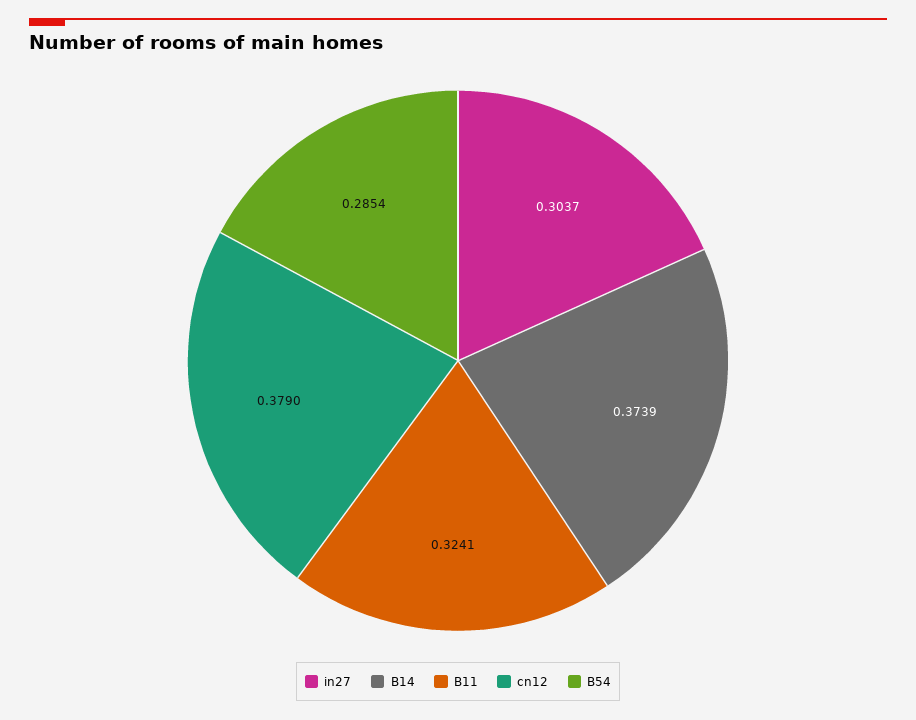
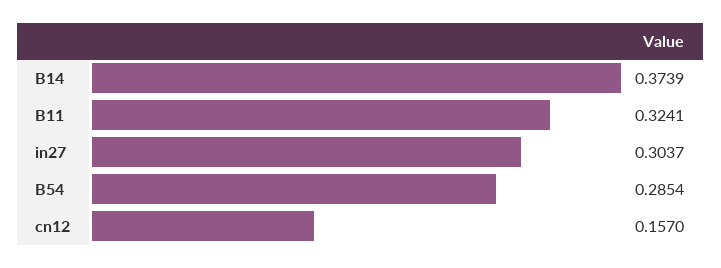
  {
    "in27": 0.3037,
    "B14": 0.3739,
    "B11": 0.3241,
-   "cn12": 0.379,
+   "cn12": 0.157,
    "B54": 0.2854
  }

